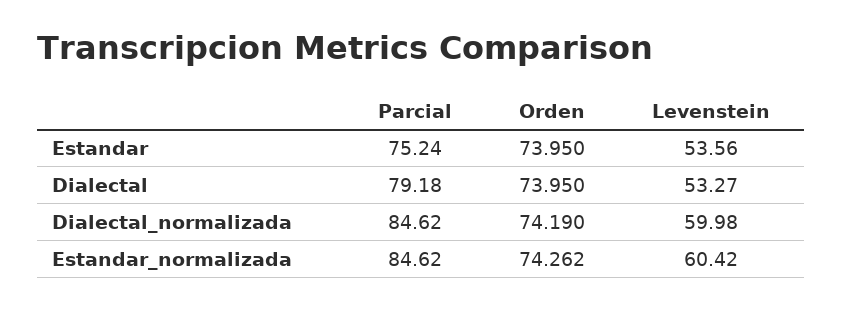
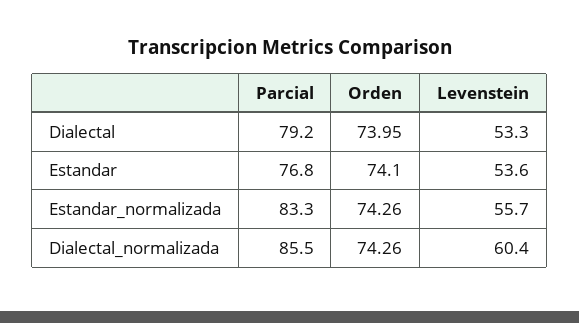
  {
    "Parcial": {
-     "Estandar": 75.24,
+     "Estandar": 76.8,
      "Dialectal": 79.18,
-     "Dialectal_normalizada": 84.62,
+     "Dialectal_normalizada": 85.5,
-     "Estandar_normalizada": 84.62
+     "Estandar_normalizada": 83.3
    },
    "Orden": {
-     "Estandar": 73.95,
+     "Estandar": 74.1,
      "Dialectal": 73.95,
-     "Dialectal_normalizada": 74.19,
+     "Dialectal_normalizada": 74.26,
      "Estandar_normalizada": 74.262
    },
    "Levenstein": {
      "Estandar": 53.56,
      "Dialectal": 53.27,
-     "Dialectal_normalizada": 59.98,
+     "Dialectal_normalizada": 60.4,
-     "Estandar_normalizada": 60.42
+     "Estandar_normalizada": 55.7
    }
  }

